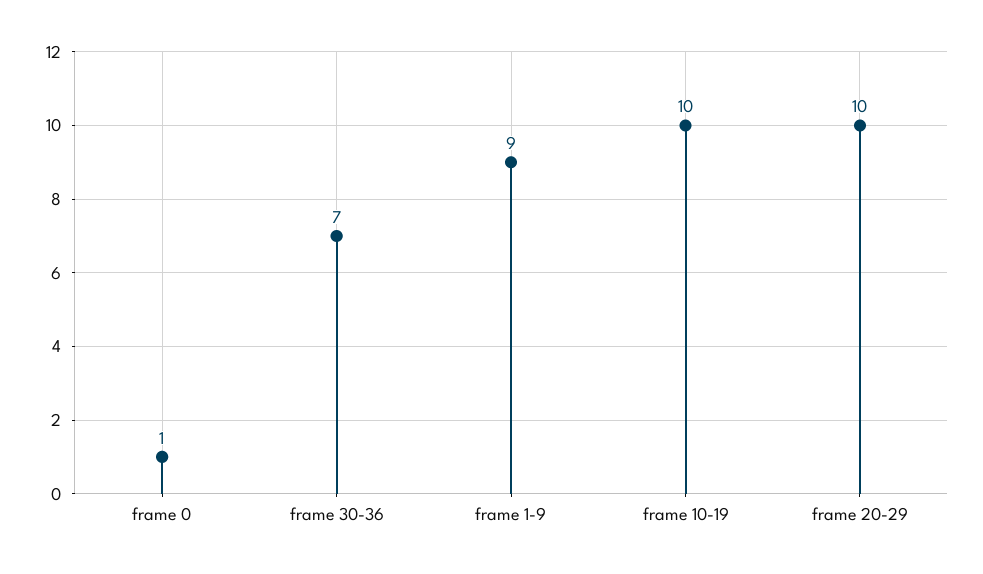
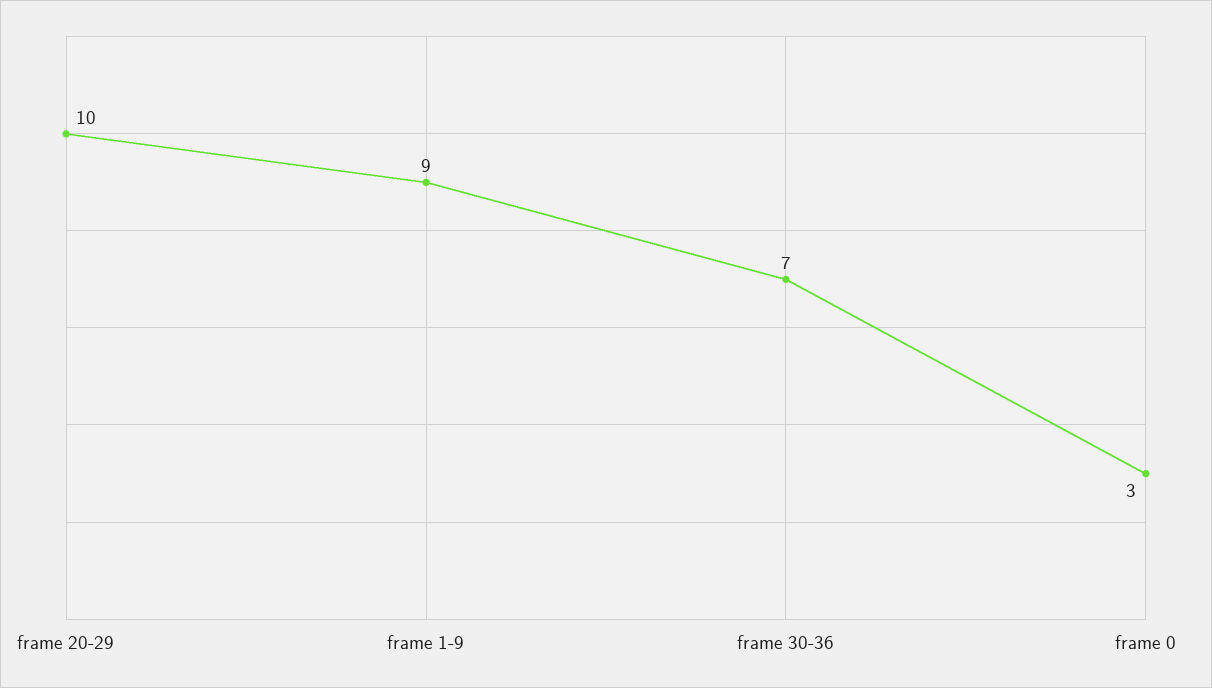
  {
-   "frame 0": 1,
+   "frame 0": 3,
    "frame 30-36": 7,
    "frame 1-9": 9,
-   "frame 10-19": 10,
    "frame 20-29": 10
  }

